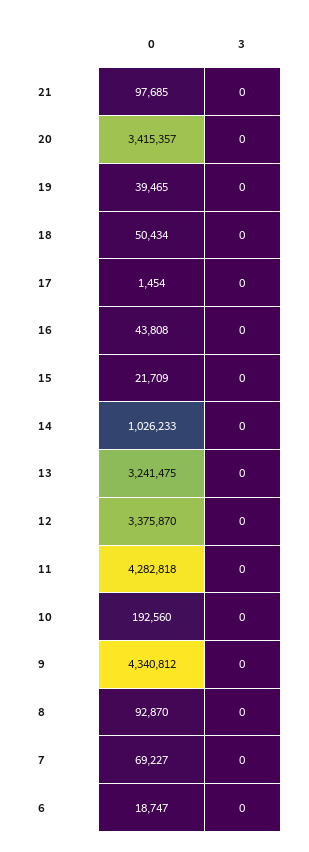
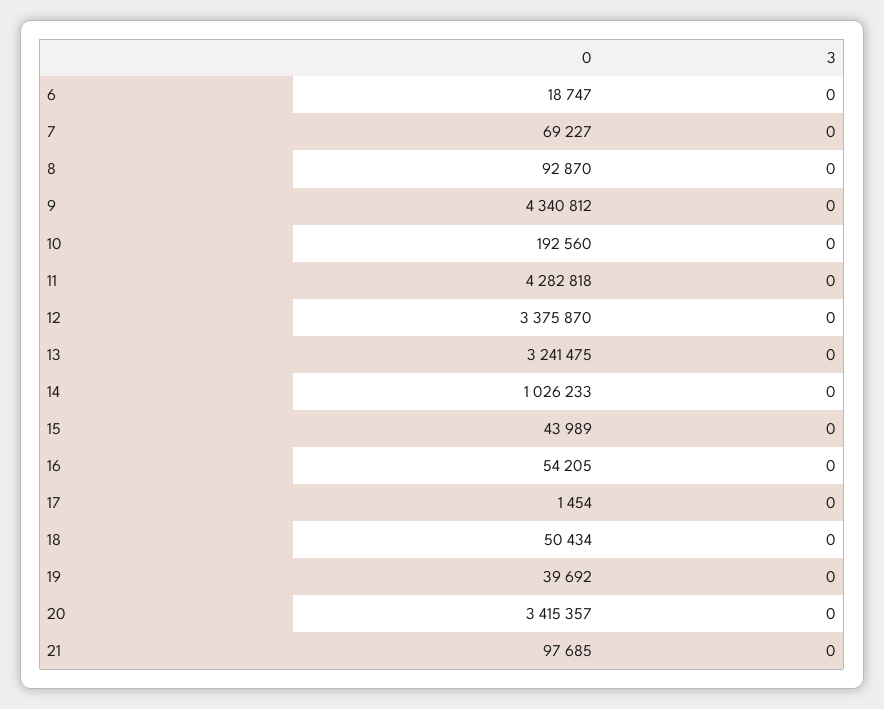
  {
    "0": {
      "21": 97685,
      "20": 3415357,
-     "19": 39465,
+     "19": 39692,
      "18": 50434,
      "17": 1454,
-     "16": 43808,
+     "16": 54205,
-     "15": 21709,
+     "15": 43989,
      "14": 1026233,
      "13": 3241475,
      "12": 3375870,
      "11": 4282818,
      "10": 192560,
      "9": 4340812,
      "8": 92870,
      "7": 69227,
      "6": 18747
    },
    "3": {
      "21": 0,
      "20": 0,
      "19": 0,
      "18": 0,
      "17": 0,
      "16": 0,
      "15": 0,
      "14": 0,
      "13": 0,
      "12": 0,
      "11": 0,
      "10": 0,
      "9": 0,
      "8": 0,
      "7": 0,
      "6": 0
    }
  }

